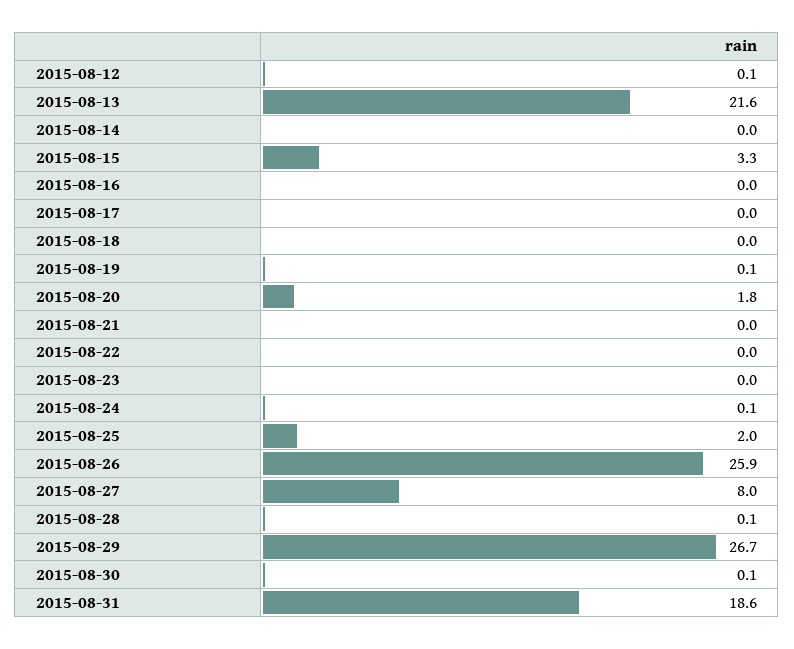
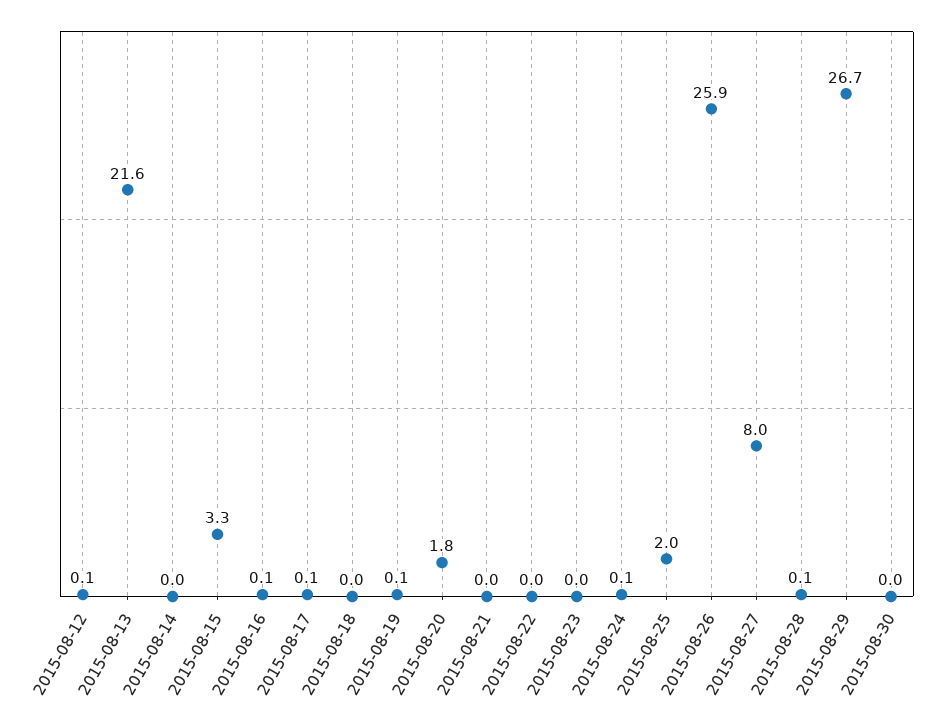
  {
    "2015-08-12": 0.1,
    "2015-08-13": 21.6,
    "2015-08-14": 0,
    "2015-08-15": 3.3,
-   "2015-08-16": 0,
+   "2015-08-16": 0.1,
-   "2015-08-17": 0,
+   "2015-08-17": 0.1,
    "2015-08-18": 0,
    "2015-08-19": 0.1,
    "2015-08-20": 1.8,
    "2015-08-21": 0,
    "2015-08-22": 0,
    "2015-08-23": 0,
    "2015-08-24": 0.1,
    "2015-08-25": 2,
    "2015-08-26": 25.9,
    "2015-08-27": 8,
    "2015-08-28": 0.1,
    "2015-08-29": 26.7,
-   "2015-08-30": 0.1,
+   "2015-08-30": 0
-   "2015-08-31": 18.6
  }

